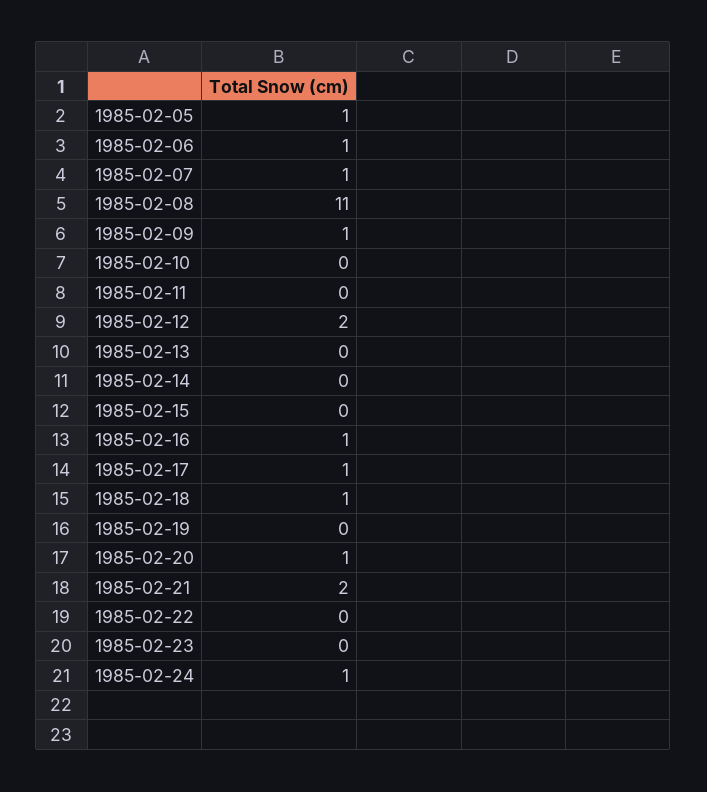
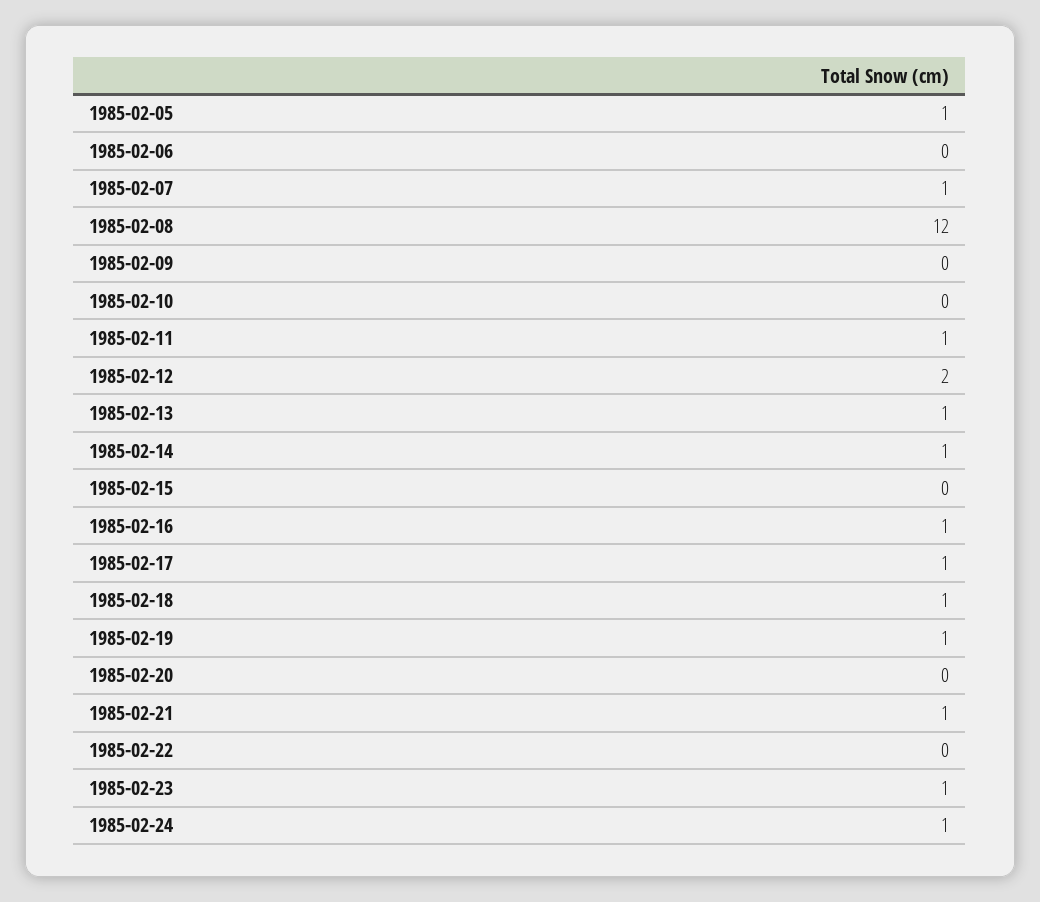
  {
    "1985-02-05": 1,
-   "1985-02-06": 1,
+   "1985-02-06": 0,
    "1985-02-07": 1,
-   "1985-02-08": 11,
+   "1985-02-08": 12,
-   "1985-02-09": 1,
+   "1985-02-09": 0,
    "1985-02-10": 0,
-   "1985-02-11": 0,
+   "1985-02-11": 1,
    "1985-02-12": 2,
-   "1985-02-13": 0,
+   "1985-02-13": 1,
-   "1985-02-14": 0,
+   "1985-02-14": 1,
    "1985-02-15": 0,
    "1985-02-16": 1,
    "1985-02-17": 1,
    "1985-02-18": 1,
-   "1985-02-19": 0,
+   "1985-02-19": 1,
-   "1985-02-20": 1,
+   "1985-02-20": 0,
-   "1985-02-21": 2,
+   "1985-02-21": 1,
    "1985-02-22": 0,
-   "1985-02-23": 0,
+   "1985-02-23": 1,
    "1985-02-24": 1
  }

